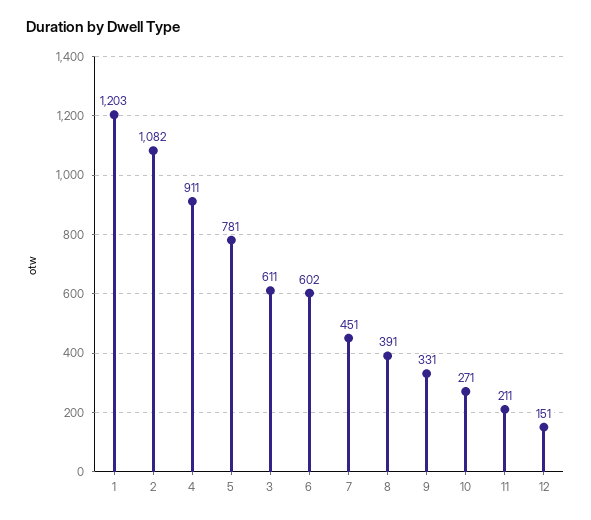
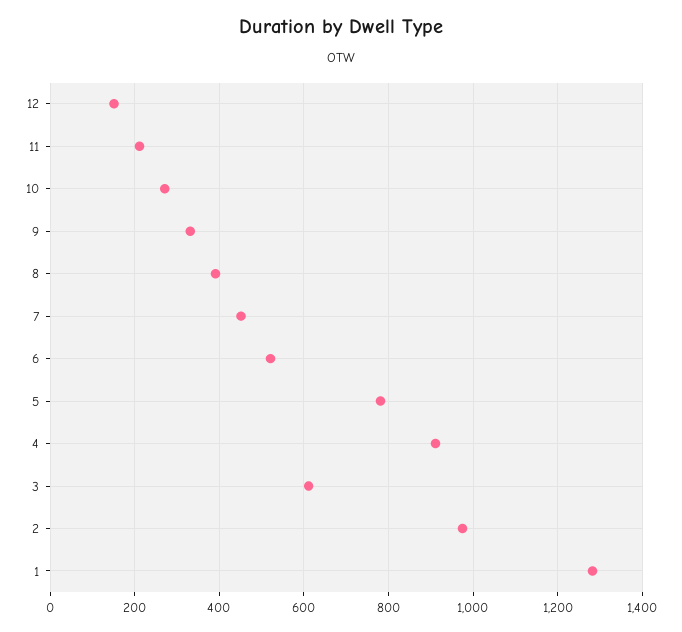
  {
-   "1": 1203,
+   "1": 1280,
-   "2": 1082,
+   "2": 980,
    "4": 911,
    "5": 781,
    "3": 611,
-   "6": 602,
+   "6": 520,
    "7": 451,
    "8": 391,
    "9": 331,
    "10": 271,
    "11": 211,
    "12": 151
  }

